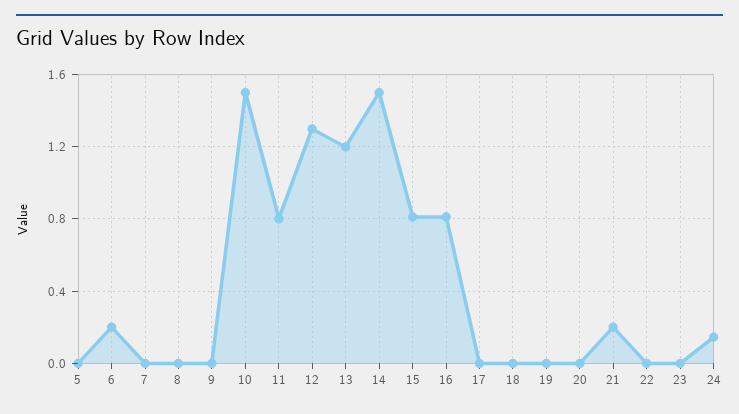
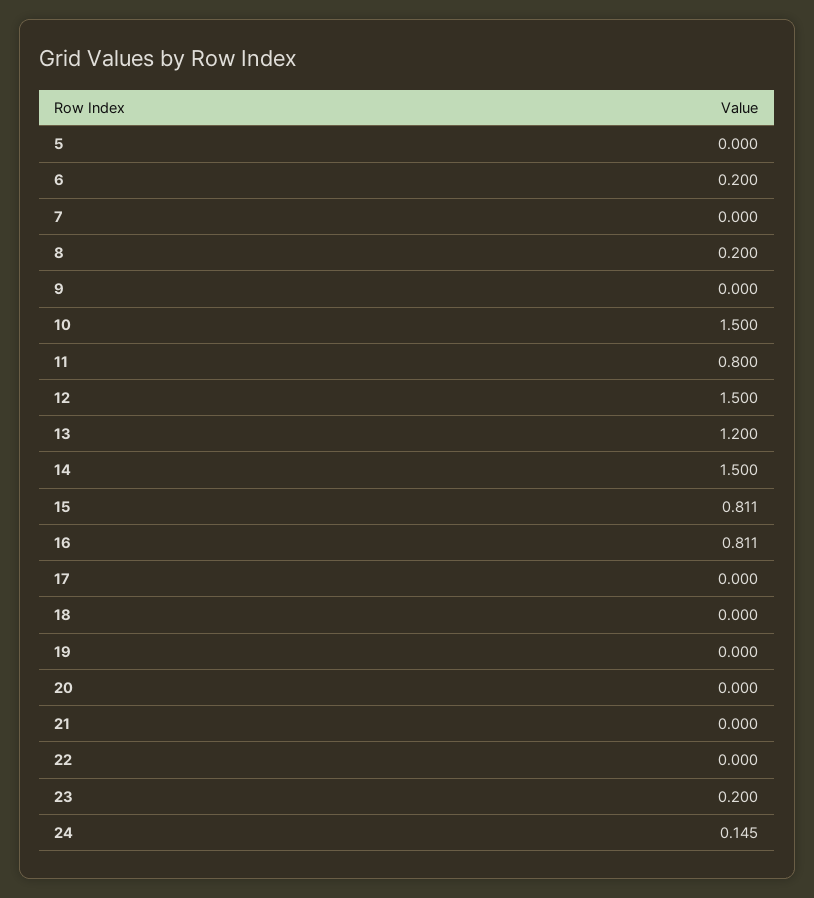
  {
    "5": 0,
    "6": 0.2,
    "7": 0,
-   "8": 0,
+   "8": 0.2,
    "9": 0,
    "10": 1.5,
    "11": 0.8,
-   "12": 1.3,
+   "12": 1.5,
    "13": 1.2,
    "14": 1.5,
    "15": 0.811,
    "16": 0.811,
    "17": 0,
    "18": 0,
    "19": 0,
    "20": 0,
-   "21": 0.2,
+   "21": 0,
    "22": 0,
-   "23": 0,
+   "23": 0.2,
    "24": 0.145
  }

